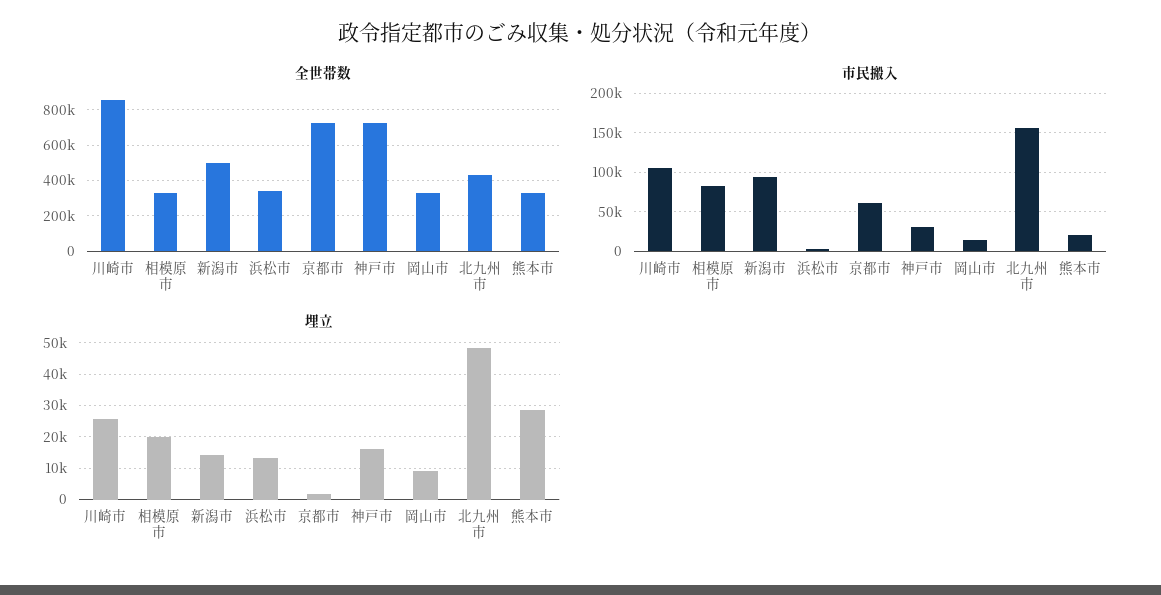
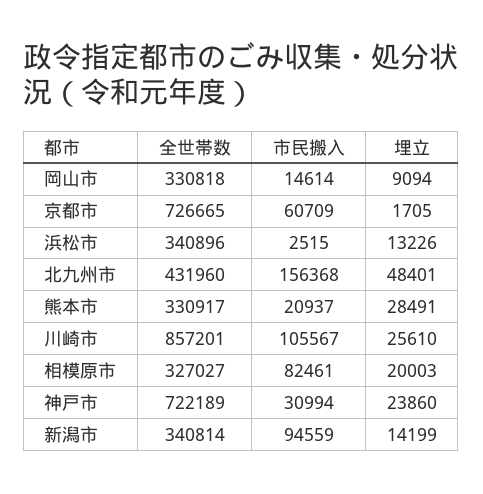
  {
    "全世帯数": {
      "川崎市": 857201,
      "相模原市": 327027,
-     "新潟市": 500000,
+     "新潟市": 340814,
      "浜松市": 340896,
      "京都市": 726665,
      "神戸市": 722189,
      "岡山市": 330818,
      "北九州市": 431960,
      "熊本市": 330917
    },
    "市民搬入": {
      "川崎市": 105567,
      "相模原市": 82461,
      "新潟市": 94559,
      "浜松市": 2515,
      "京都市": 60709,
      "神戸市": 30994,
      "岡山市": 14614,
      "北九州市": 156368,
      "熊本市": 20937
    },
    "埋立": {
      "川崎市": 25610,
      "相模原市": 20003,
      "新潟市": 14199,
      "浜松市": 13226,
      "京都市": 1705,
-     "神戸市": 16000,
+     "神戸市": 23860,
      "岡山市": 9094,
      "北九州市": 48401,
      "熊本市": 28491
    }
  }

